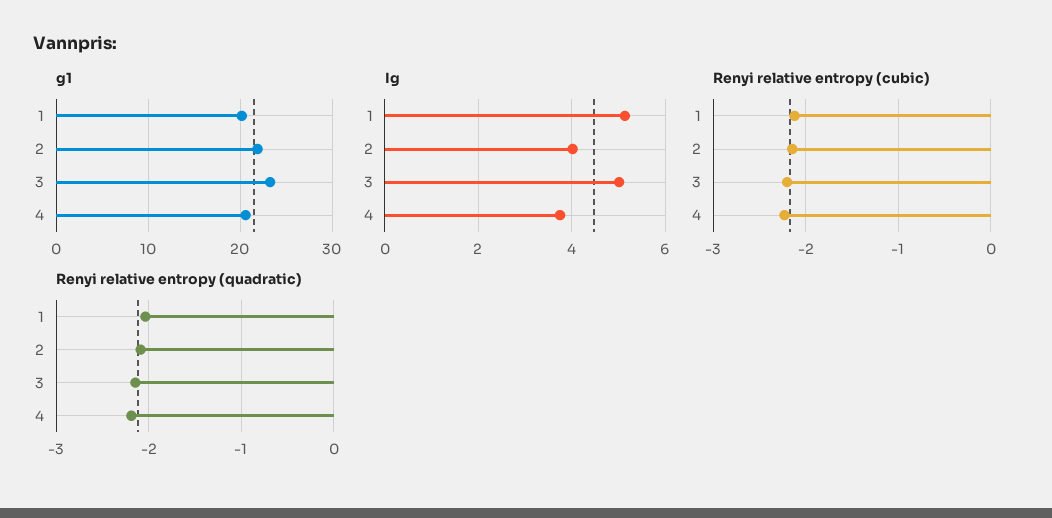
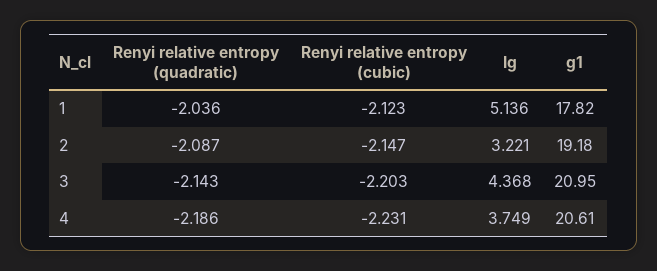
  {
    "g1": {
-     "1": 20,
+     "1": 17.82,
-     "2": 22,
+     "2": 19.18,
-     "3": 23,
+     "3": 20.95,
      "4": 20.61
    },
    "Ig": {
      "1": 5.136,
-     "2": 4,
+     "2": 3.221,
-     "3": 5,
+     "3": 4.368,
      "4": 3.749
    },
    "Renyi relative entropy (cubic)": {
      "1": -2.123,
      "2": -2.147,
      "3": -2.203,
      "4": -2.231
    },
    "Renyi relative entropy (quadratic)": {
      "1": -2.036,
      "2": -2.087,
      "3": -2.143,
      "4": -2.186
    }
  }

